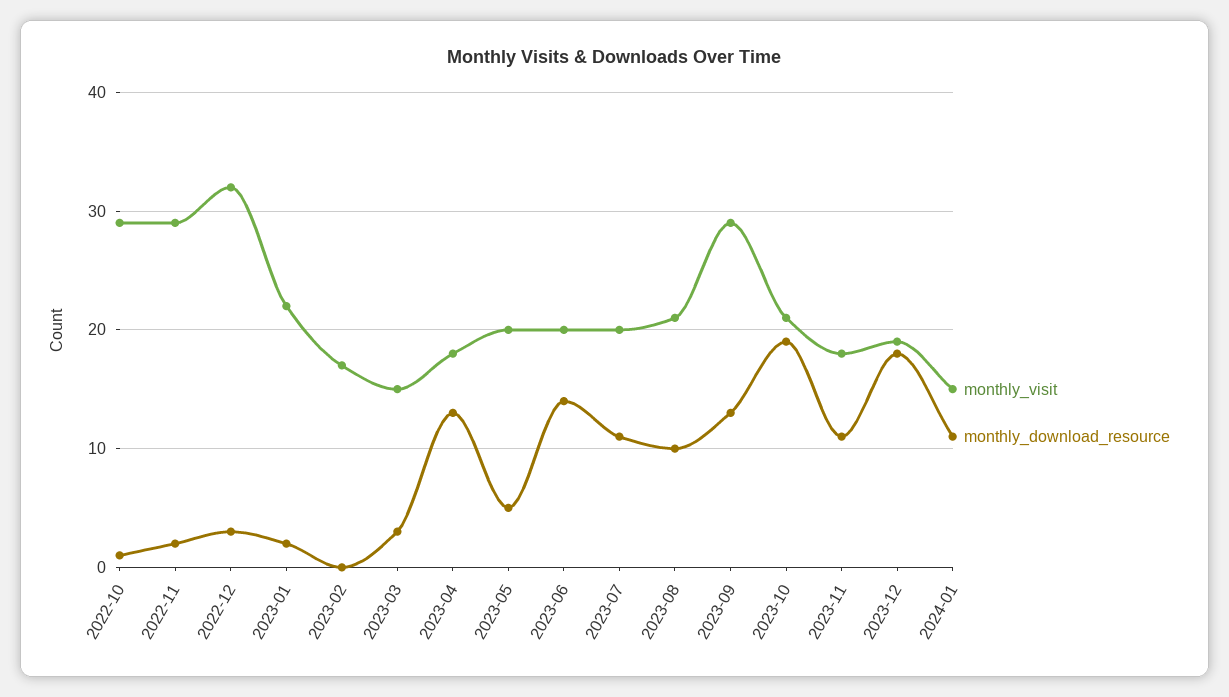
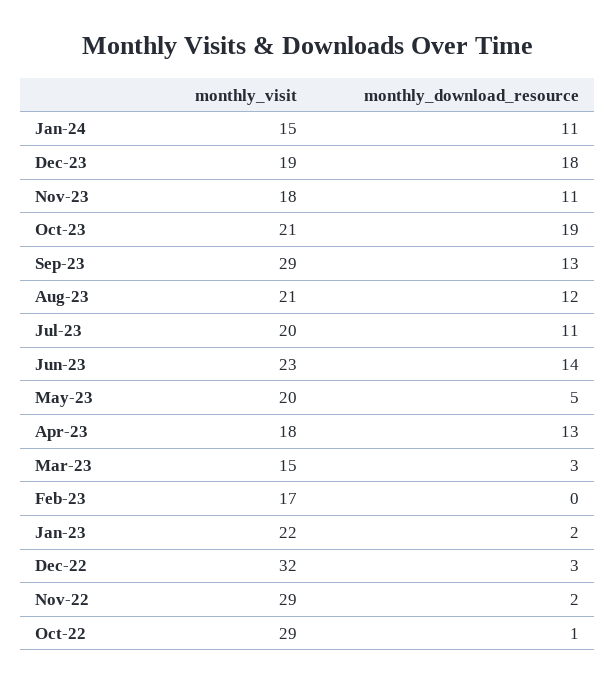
  {
    "monthly_visit": {
      "2022-10": 29,
      "2022-11": 29,
      "2022-12": 32,
      "2023-01": 22,
      "2023-02": 17,
      "2023-03": 15,
      "2023-04": 18,
      "2023-05": 20,
-     "2023-06": 20,
+     "2023-06": 23,
      "2023-07": 20,
      "2023-08": 21,
      "2023-09": 29,
      "2023-10": 21,
      "2023-11": 18,
      "2023-12": 19,
      "2024-01": 15
    },
    "monthly_download_resource": {
      "2022-10": 1,
      "2022-11": 2,
      "2022-12": 3,
      "2023-01": 2,
      "2023-02": 0,
      "2023-03": 3,
      "2023-04": 13,
      "2023-05": 5,
      "2023-06": 14,
      "2023-07": 11,
-     "2023-08": 10,
+     "2023-08": 12,
      "2023-09": 13,
      "2023-10": 19,
      "2023-11": 11,
      "2023-12": 18,
      "2024-01": 11
    }
  }

